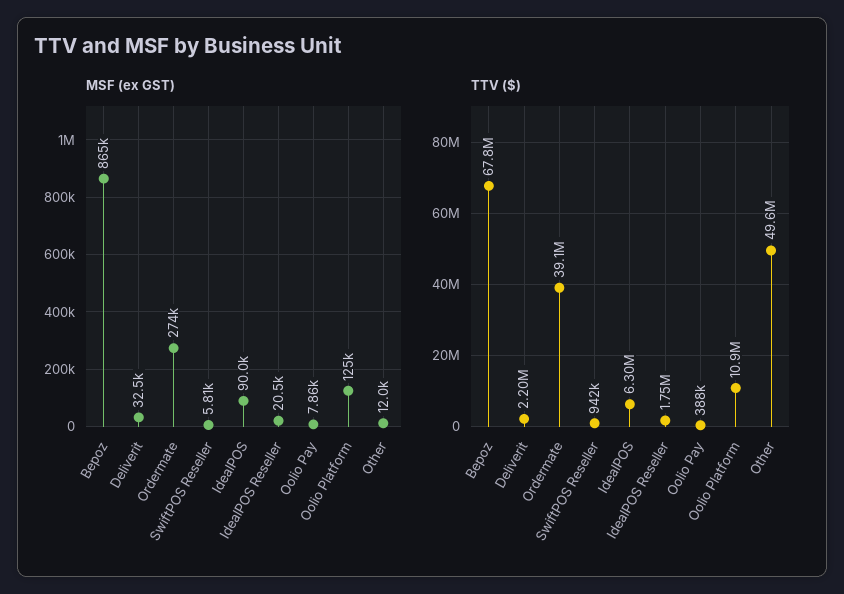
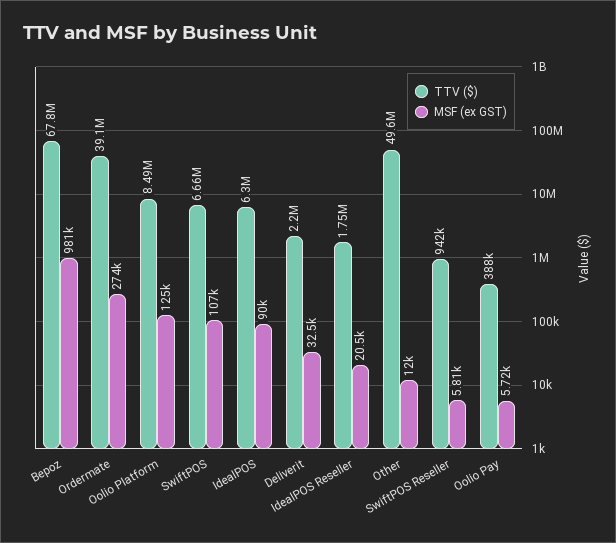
  {
    "MSF (ex GST)": {
-     "Bepoz": 865000,
+     "Bepoz": 981000,
      "Deliverit": 32500,
      "Ordermate": 274000,
      "SwiftPOS Reseller": 5810,
      "IdealPOS": 90000,
      "IdealPOS Reseller": 20500,
-     "Oolio Pay": 7860,
+     "Oolio Pay": 5720,
      "Oolio Platform": 125000,
-     "Other": 12000
+     "Other": 12000,
+     "SwiftPOS": 107000
    },
    "TTV ($)": {
      "Bepoz": 67800000,
      "Deliverit": 2200000,
      "Ordermate": 39100000,
      "SwiftPOS Reseller": 942000,
      "IdealPOS": 6300000,
      "IdealPOS Reseller": 1750000,
      "Oolio Pay": 388000,
-     "Oolio Platform": 10900000,
+     "Oolio Platform": 8490000,
-     "Other": 49600000
+     "Other": 49600000,
+     "SwiftPOS": 6660000
    }
  }

